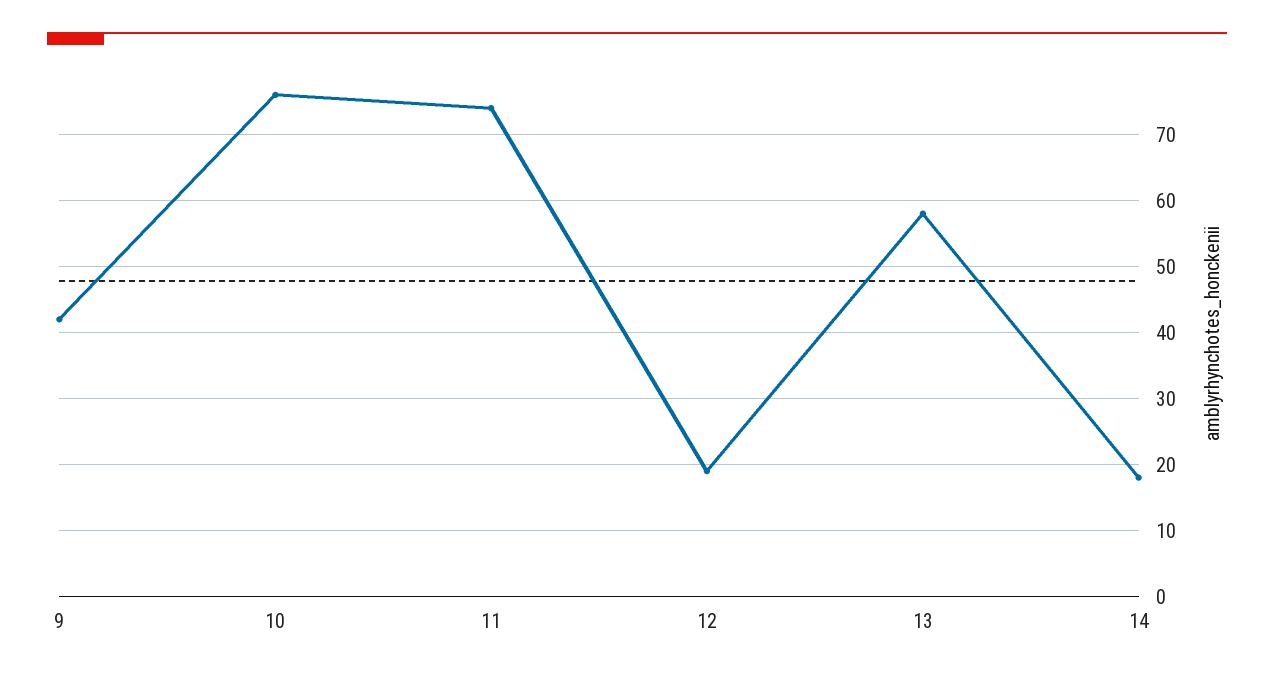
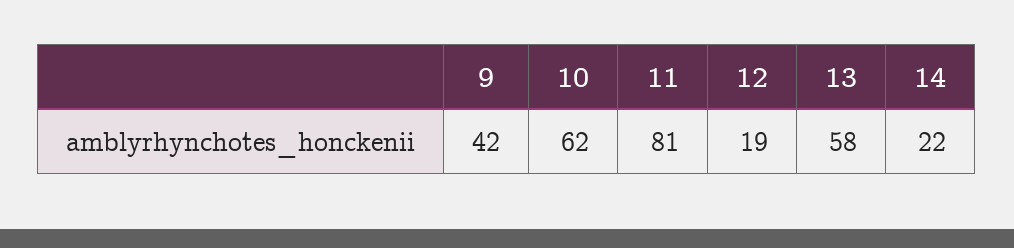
  {
    "9": 42,
-   "10": 76,
+   "10": 62,
-   "11": 74,
+   "11": 81,
    "12": 19,
    "13": 58,
-   "14": 18
+   "14": 22
  }

